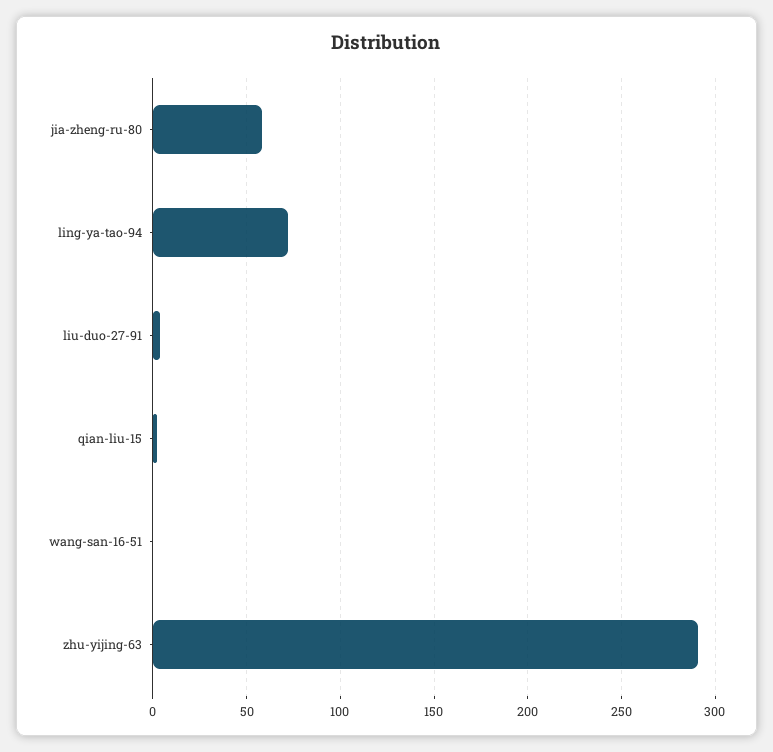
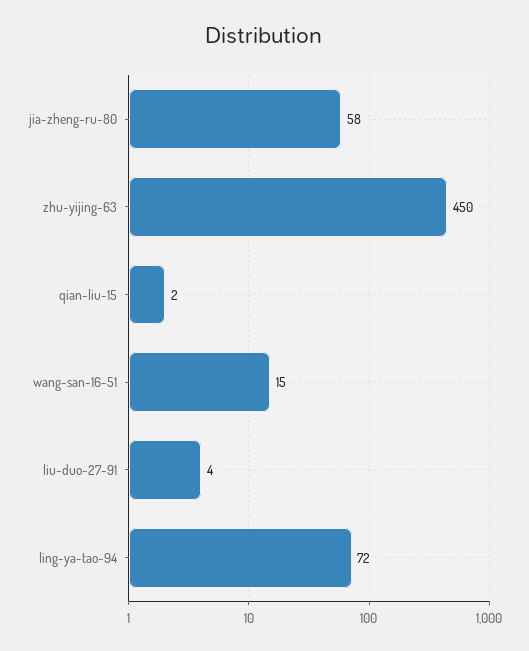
  {
    "jia-zheng-ru-80": 58,
    "ling-ya-tao-94": 72,
    "liu-duo-27-91": 4,
    "qian-liu-15": 2,
-   "wang-san-16-51": 0,
+   "wang-san-16-51": 15,
-   "zhu-yijing-63": 290
+   "zhu-yijing-63": 450
  }

